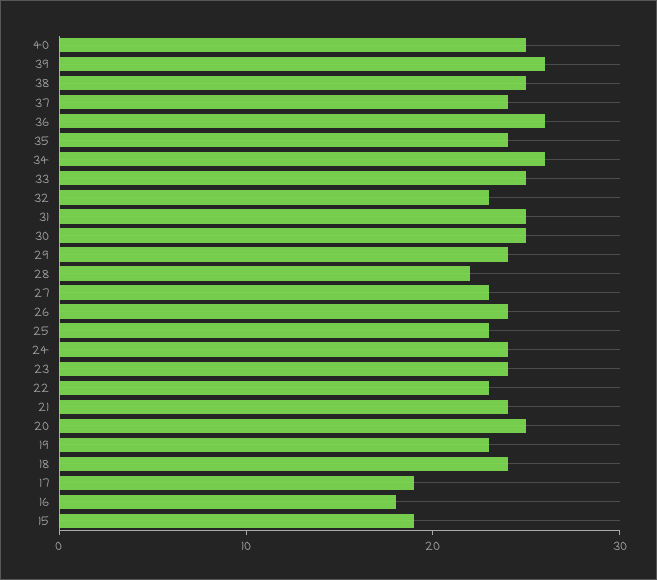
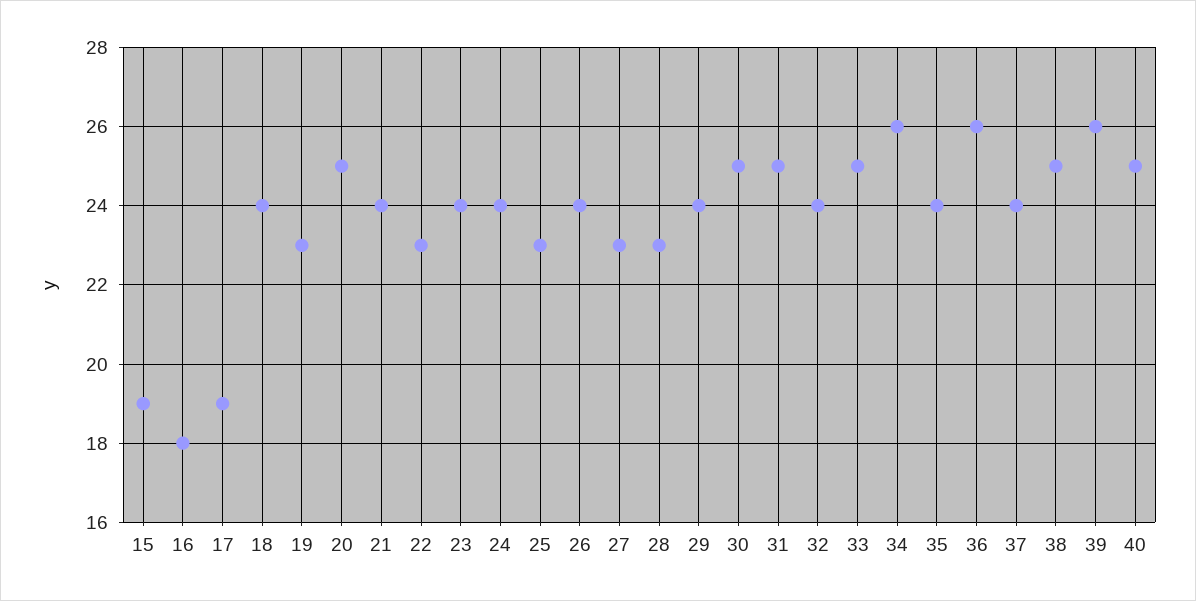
  {
    "40": 25,
    "39": 26,
    "38": 25,
    "37": 24,
    "36": 26,
    "35": 24,
    "34": 26,
    "33": 25,
-   "32": 23,
+   "32": 24,
    "31": 25,
    "30": 25,
    "29": 24,
-   "28": 22,
+   "28": 23,
    "27": 23,
    "26": 24,
    "25": 23,
    "24": 24,
    "23": 24,
    "22": 23,
    "21": 24,
    "20": 25,
    "19": 23,
    "18": 24,
    "17": 19,
    "16": 18,
    "15": 19
  }

